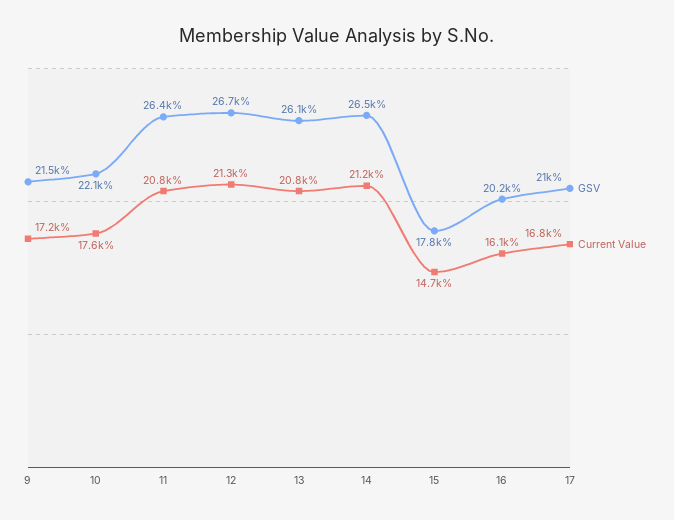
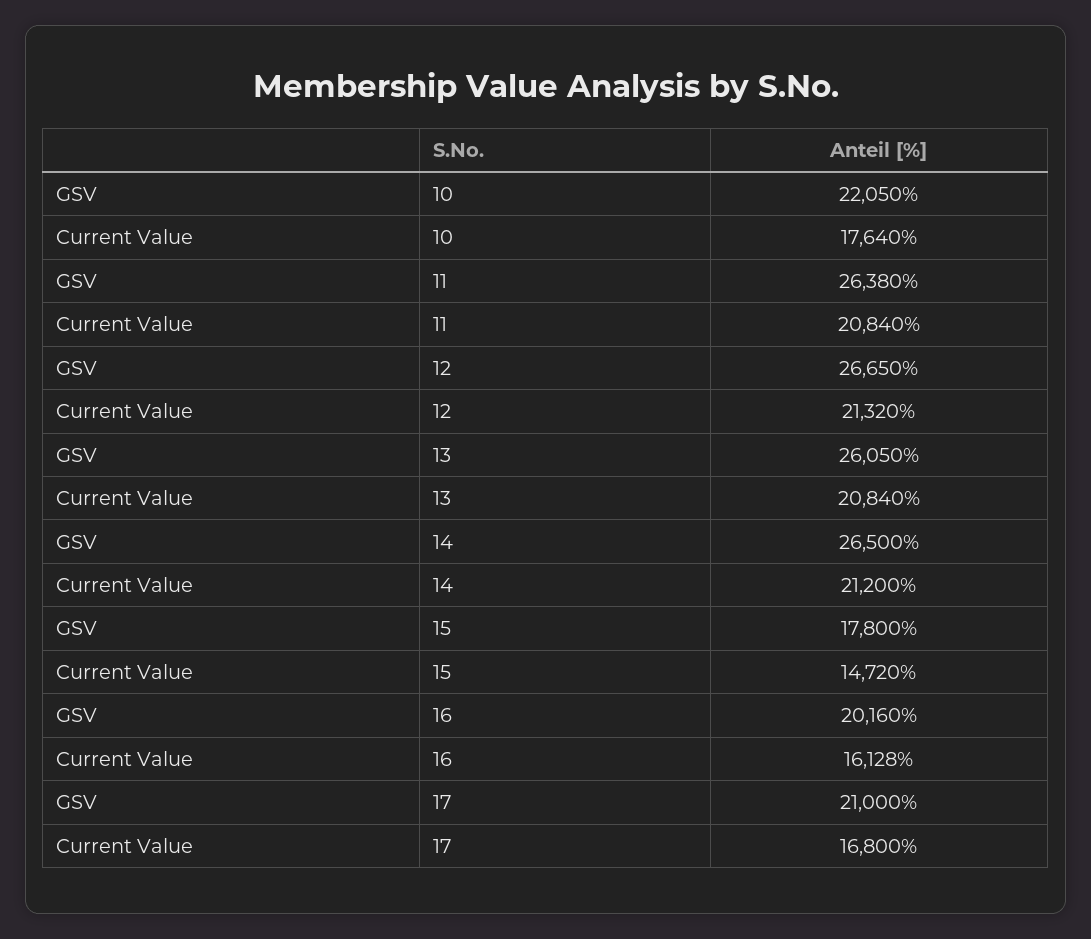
  {
    "GSV": {
-     "9": 21500,
      "10": 22050,
      "11": 26380,
      "12": 26650,
      "13": 26050,
      "14": 26500,
      "15": 17800,
      "16": 20160,
      "17": 21000
    },
    "Current Value": {
-     "9": 17200,
      "10": 17640,
      "11": 20840,
      "12": 21320,
      "13": 20840,
      "14": 21200,
      "15": 14720,
      "16": 16128,
      "17": 16800
    }
  }

